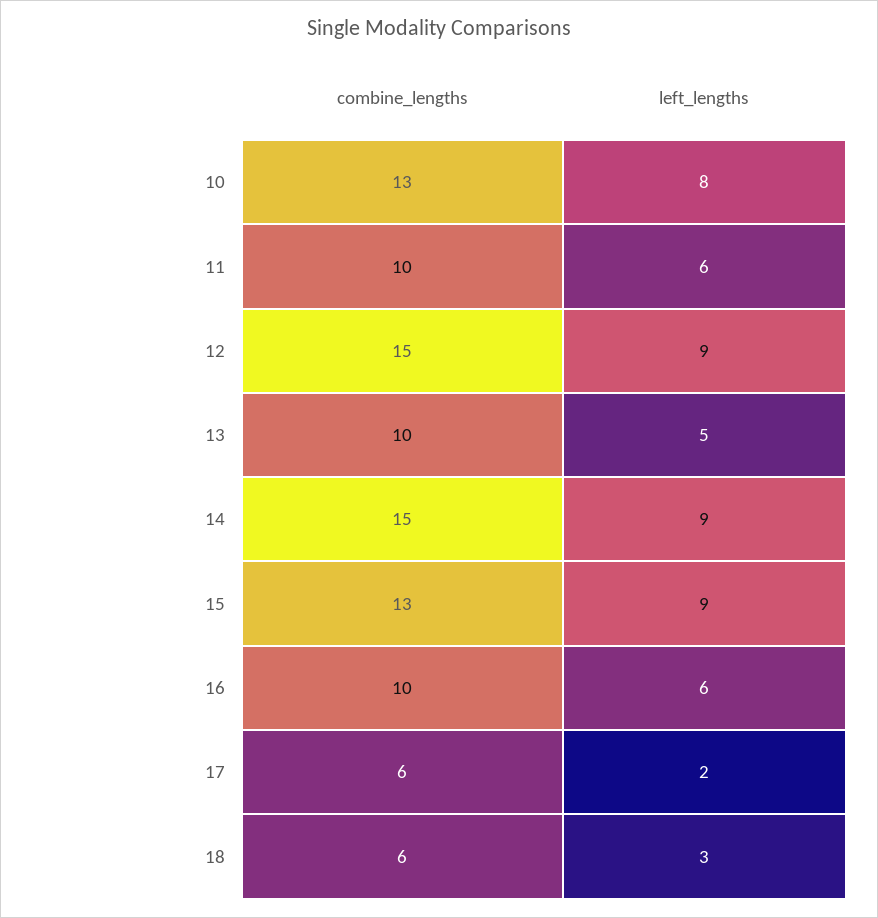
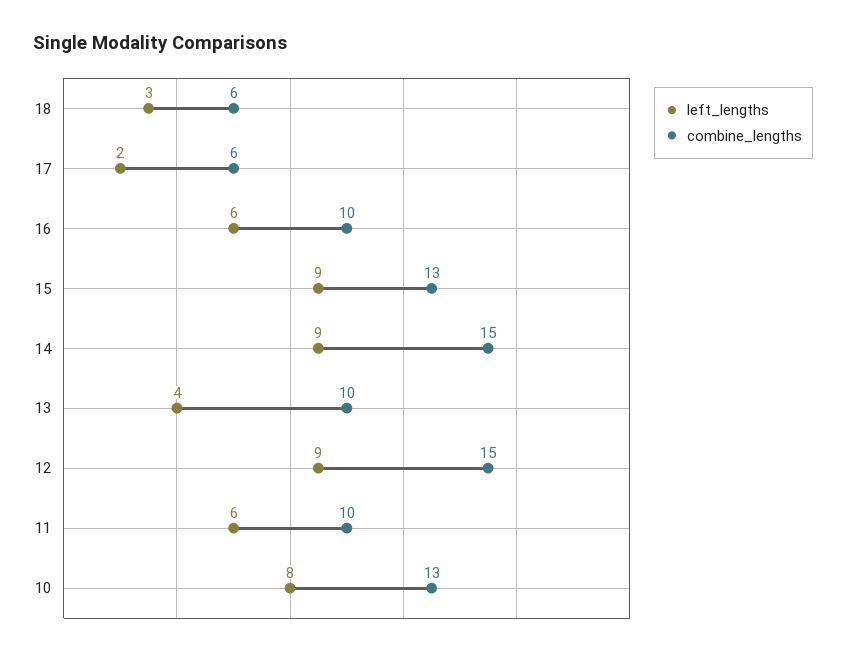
  {
    "combine_lengths": {
      "10": 13,
      "11": 10,
      "12": 15,
      "13": 10,
      "14": 15,
      "15": 13,
      "16": 10,
      "17": 6,
      "18": 6
    },
    "left_lengths": {
      "10": 8,
      "11": 6,
      "12": 9,
-     "13": 5,
+     "13": 4,
      "14": 9,
      "15": 9,
      "16": 6,
      "17": 2,
      "18": 3
    }
  }

